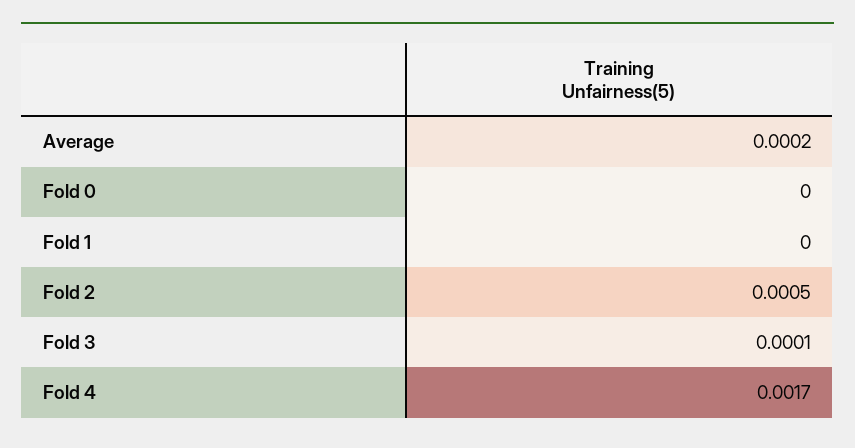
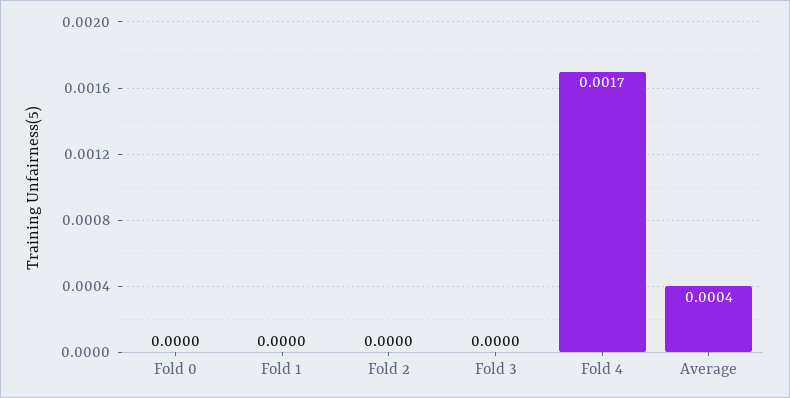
  {
-   "Average": 0.0002,
+   "Average": 0.0004,
    "Fold 0": 0,
    "Fold 1": 0,
-   "Fold 2": 0.0005,
+   "Fold 2": 0,
-   "Fold 3": 0.0001,
+   "Fold 3": 0,
    "Fold 4": 0.0017
  }

